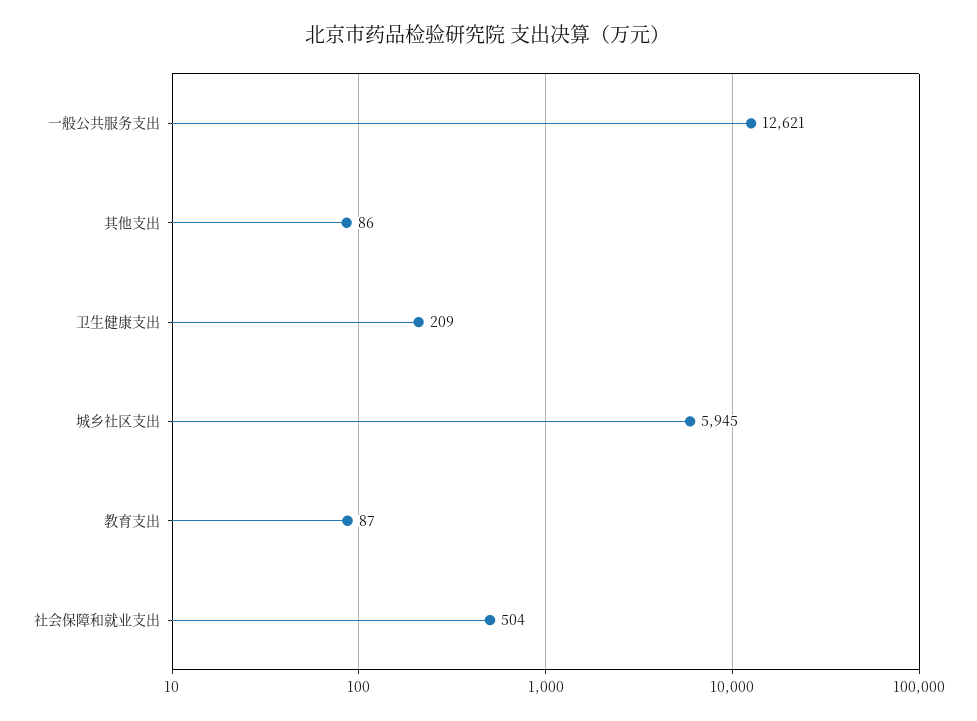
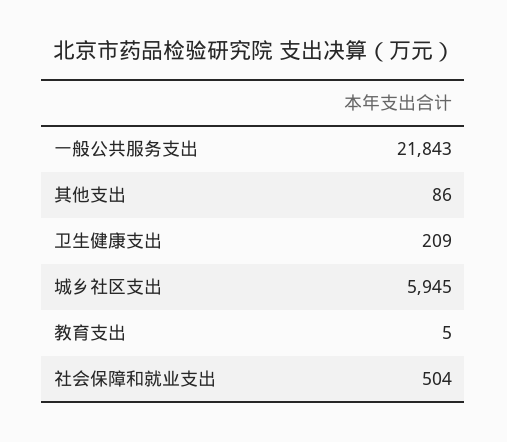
  {
-   "一般公共服务支出": 12621,
+   "一般公共服务支出": 21843,
    "其他支出": 86,
    "卫生健康支出": 209,
    "城乡社区支出": 5945,
-   "教育支出": 87,
+   "教育支出": 5,
    "社会保障和就业支出": 504
  }

